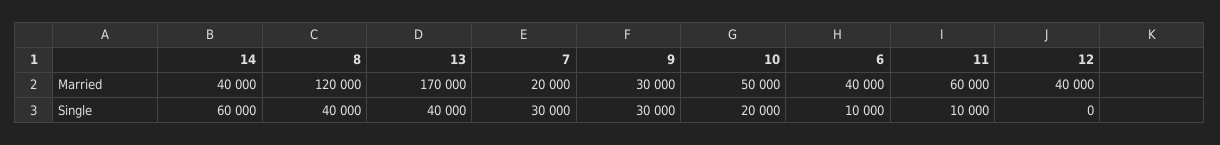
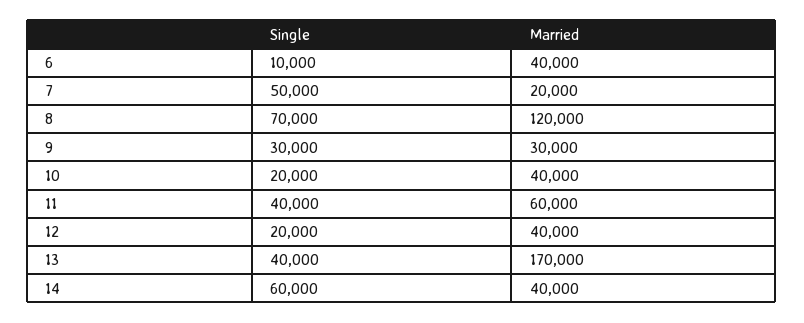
  {
    "14": {
      "Married": 40000,
      "Single": 60000
    },
    "8": {
      "Married": 120000,
-     "Single": 40000
+     "Single": 70000
    },
    "13": {
      "Married": 170000,
      "Single": 40000
    },
    "7": {
      "Married": 20000,
-     "Single": 30000
+     "Single": 50000
    },
    "9": {
      "Married": 30000,
      "Single": 30000
    },
    "10": {
-     "Married": 50000,
+     "Married": 40000,
      "Single": 20000
    },
    "6": {
      "Married": 40000,
      "Single": 10000
    },
    "11": {
      "Married": 60000,
-     "Single": 10000
+     "Single": 40000
    },
    "12": {
      "Married": 40000,
-     "Single": 0
+     "Single": 20000
    }
  }

